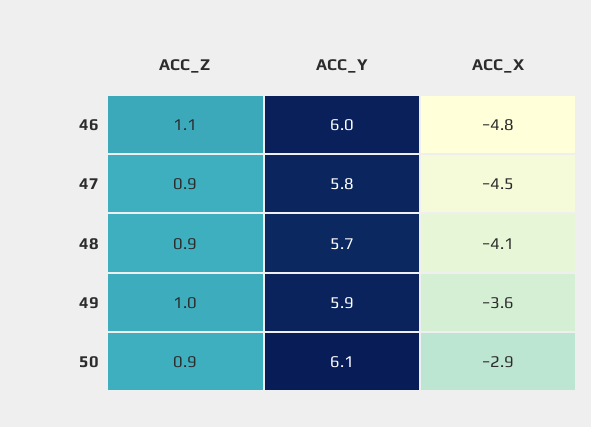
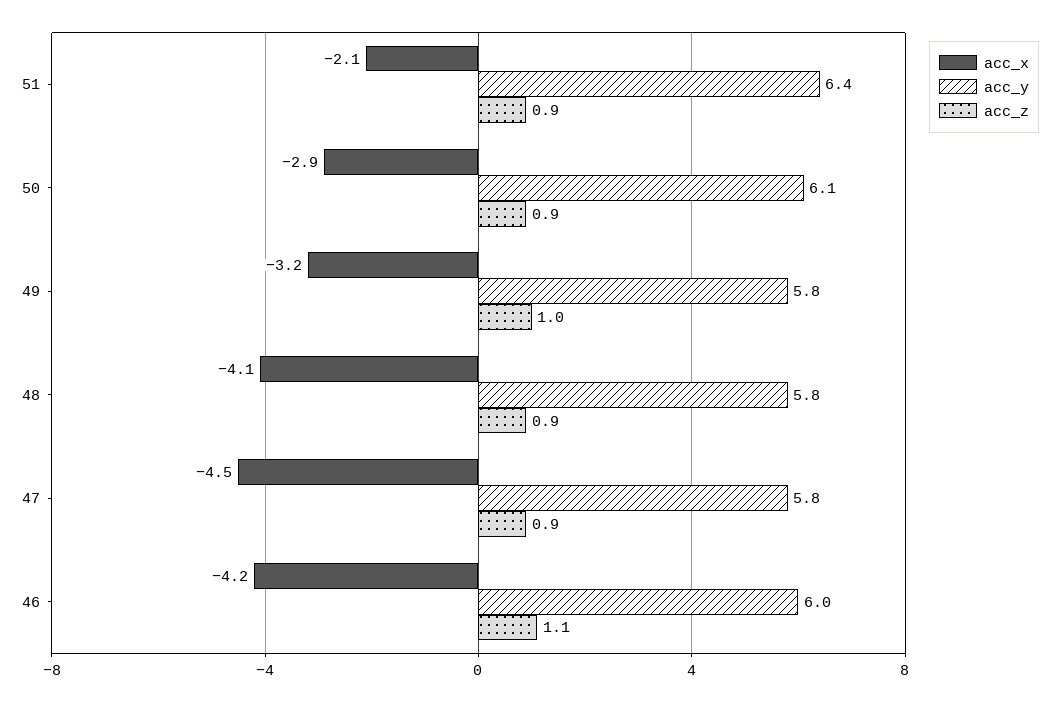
  {
    "ACC_Z": {
      "46": 1.1,
      "47": 0.9,
      "48": 0.9,
      "49": 1,
-     "50": 0.9
+     "50": 0.9,
+     "51": 0.9
    },
    "ACC_Y": {
      "46": 6,
      "47": 5.8,
-     "48": 5.7,
+     "48": 5.8,
-     "49": 5.9,
+     "49": 5.8,
-     "50": 6.1
+     "50": 6.1,
+     "51": 6.4
    },
    "ACC_X": {
-     "46": -4.8,
+     "46": -4.2,
      "47": -4.5,
      "48": -4.1,
-     "49": -3.6,
+     "49": -3.2,
-     "50": -2.9
+     "50": -2.9,
+     "51": -2.1
    }
  }

